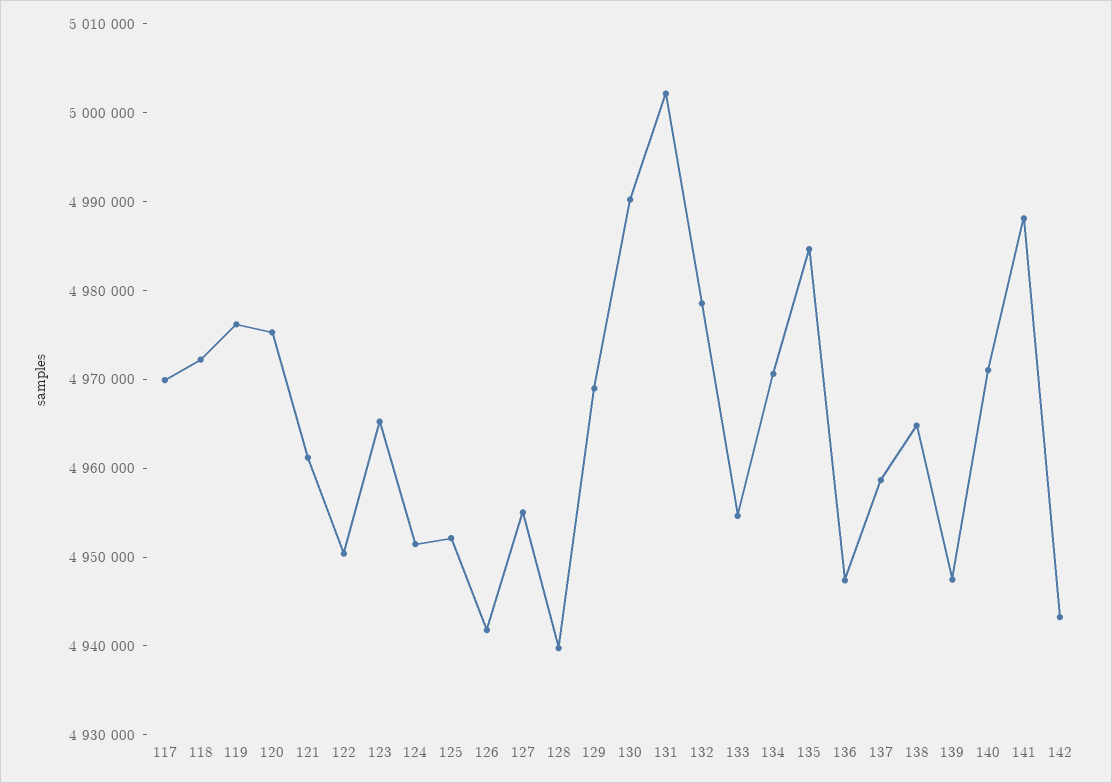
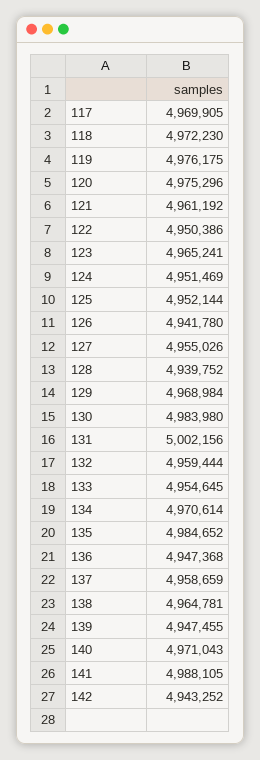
  {
    "117": 4969905,
    "118": 4972230,
    "119": 4976175,
    "120": 4975296,
    "121": 4961192,
    "122": 4950386,
    "123": 4965241,
    "124": 4951469,
    "125": 4952144,
    "126": 4941780,
    "127": 4955026,
    "128": 4939752,
    "129": 4968984,
-   "130": 4990000,
+   "130": 4983980,
    "131": 5002156,
-   "132": 4978000,
+   "132": 4959444,
    "133": 4954645,
    "134": 4970614,
    "135": 4984652,
    "136": 4947368,
    "137": 4958659,
    "138": 4964781,
    "139": 4947455,
    "140": 4971043,
    "141": 4988105,
    "142": 4943252
  }

